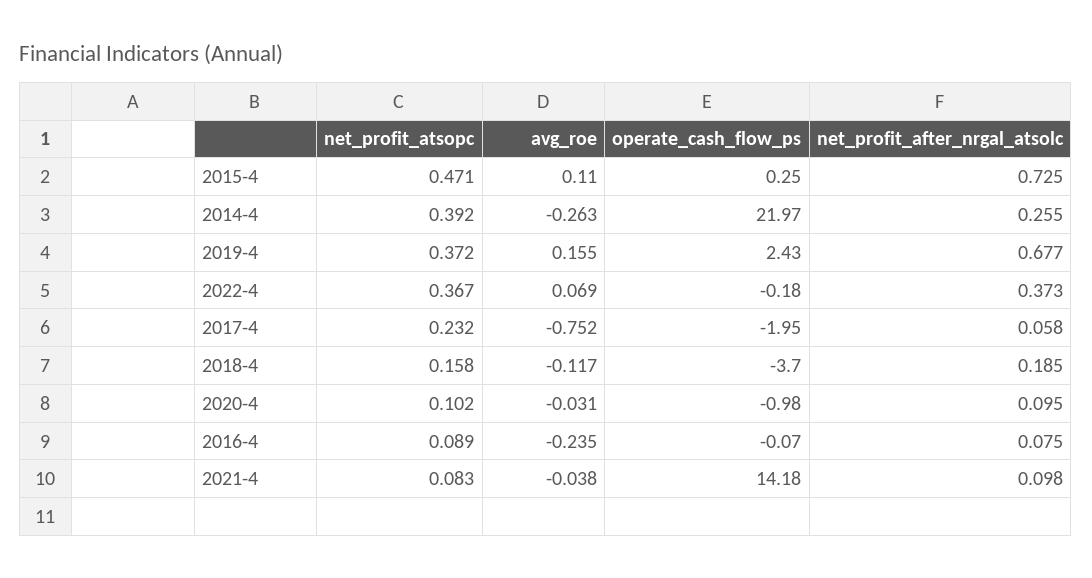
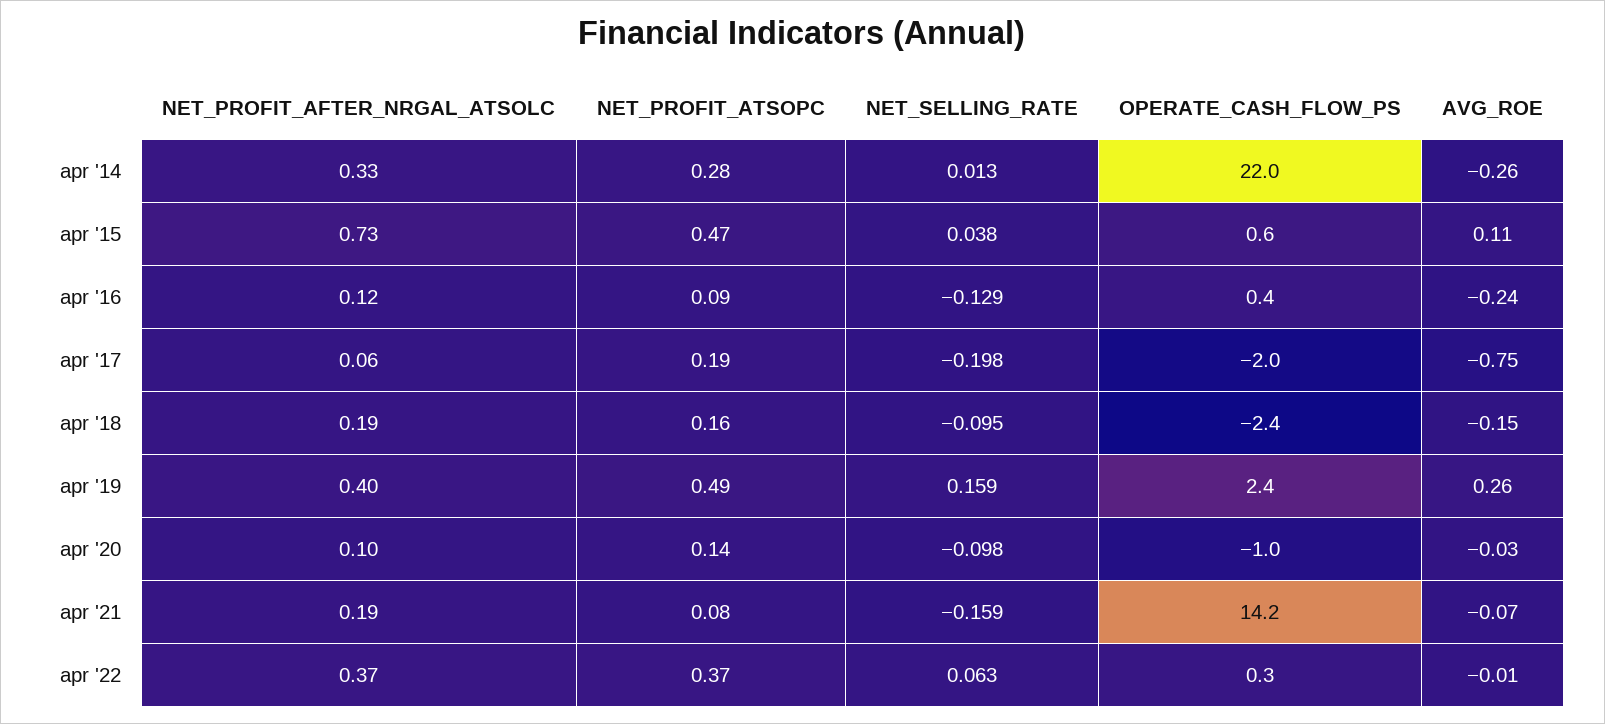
  {
    "net_profit_atsopc": {
      "2015-4": 0.471,
-     "2014-4": 0.392,
+     "2014-4": 0.28,
-     "2019-4": 0.372,
+     "2019-4": 0.49,
      "2022-4": 0.367,
-     "2017-4": 0.232,
+     "2017-4": 0.19,
      "2018-4": 0.158,
-     "2020-4": 0.102,
+     "2020-4": 0.14,
      "2016-4": 0.089,
      "2021-4": 0.083
    },
    "avg_roe": {
      "2015-4": 0.11,
      "2014-4": -0.263,
-     "2019-4": 0.155,
+     "2019-4": 0.26,
-     "2022-4": 0.069,
+     "2022-4": -0.01,
      "2017-4": -0.752,
-     "2018-4": -0.117,
+     "2018-4": -0.15,
      "2020-4": -0.031,
      "2016-4": -0.235,
-     "2021-4": -0.038
+     "2021-4": -0.07
    },
    "operate_cash_flow_ps": {
-     "2015-4": 0.25,
+     "2015-4": 0.6,
      "2014-4": 21.97,
      "2019-4": 2.43,
-     "2022-4": -0.18,
+     "2022-4": 0.3,
      "2017-4": -1.95,
-     "2018-4": -3.7,
+     "2018-4": -2.4,
      "2020-4": -0.98,
-     "2016-4": -0.07,
+     "2016-4": 0.4,
      "2021-4": 14.18
    },
    "net_profit_after_nrgal_atsolc": {
      "2015-4": 0.725,
-     "2014-4": 0.255,
+     "2014-4": 0.33,
-     "2019-4": 0.677,
+     "2019-4": 0.4,
      "2022-4": 0.373,
      "2017-4": 0.058,
      "2018-4": 0.185,
      "2020-4": 0.095,
-     "2016-4": 0.075,
+     "2016-4": 0.12,
-     "2021-4": 0.098
+     "2021-4": 0.19
-   }
+   },
+   "NET_SELLING_RATE": {
+     "2014-4": 0.013,
+     "2015-4": 0.038,
+     "2016-4": -0.129,
+     "2017-4": -0.198,
+     "2018-4": -0.095,
+     "2019-4": 0.159,
+     "2020-4": -0.098,
+     "2021-4": -0.159,
+     "2022-4": 0.063
+   }
  }

